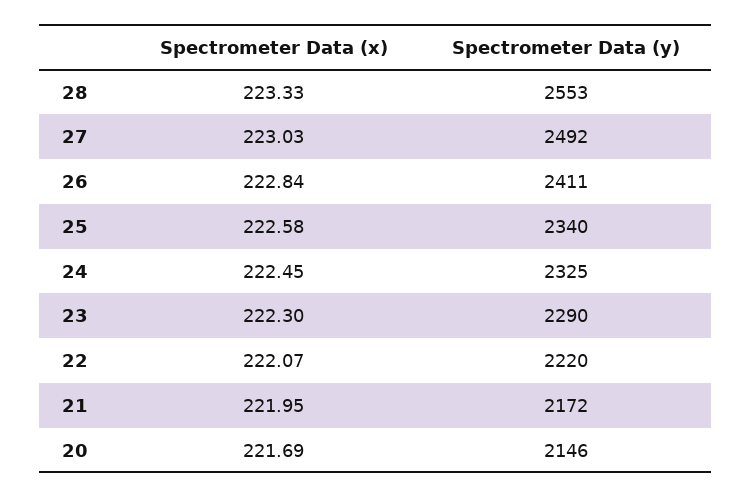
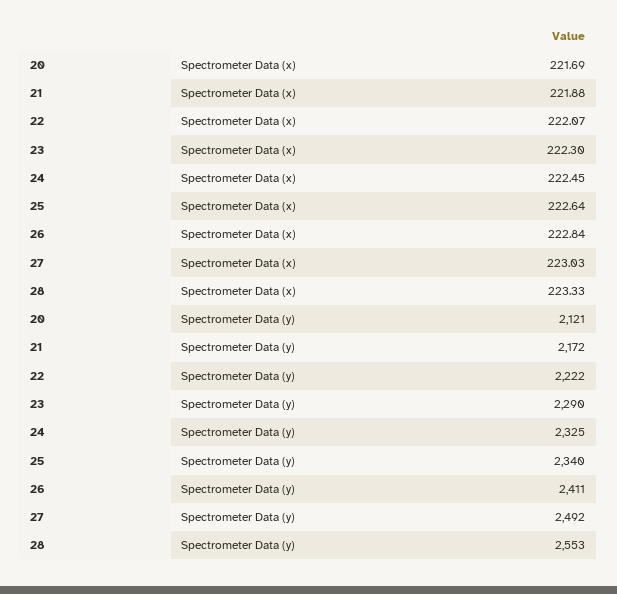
  {
    "Spectrometer Data (x)": {
      "28": 223.33,
      "27": 223.03,
      "26": 222.84,
-     "25": 222.58,
+     "25": 222.64,
      "24": 222.45,
      "23": 222.3,
      "22": 222.07,
-     "21": 221.95,
+     "21": 221.88,
      "20": 221.69
    },
    "Spectrometer Data (y)": {
      "28": 2553,
      "27": 2492,
      "26": 2411,
      "25": 2340,
      "24": 2325,
      "23": 2290,
-     "22": 2220,
+     "22": 2222,
      "21": 2172,
-     "20": 2146
+     "20": 2121
    }
  }

